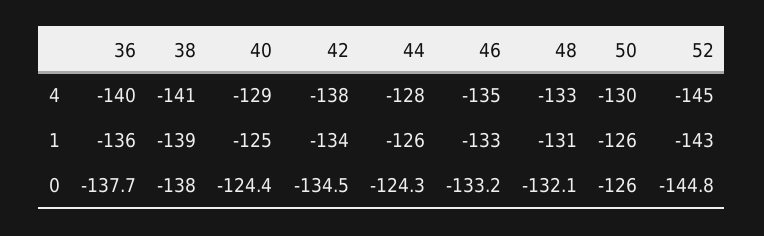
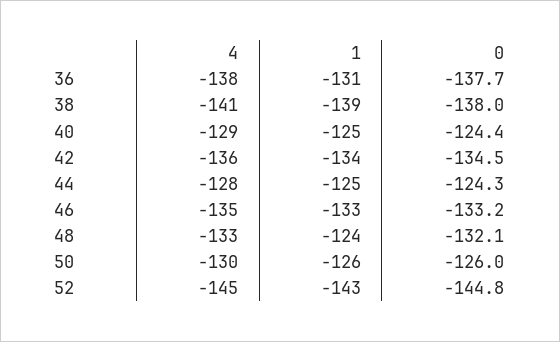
  {
    "36": {
-     "4": -140,
+     "4": -138,
-     "1": -136,
+     "1": -131,
      "0": -137.7
    },
    "38": {
      "4": -141,
      "1": -139,
      "0": -138
    },
    "40": {
      "4": -129,
      "1": -125,
      "0": -124.4
    },
    "42": {
-     "4": -138,
+     "4": -136,
      "1": -134,
      "0": -134.5
    },
    "44": {
      "4": -128,
-     "1": -126,
+     "1": -125,
      "0": -124.3
    },
    "46": {
      "4": -135,
      "1": -133,
      "0": -133.2
    },
    "48": {
      "4": -133,
-     "1": -131,
+     "1": -124,
      "0": -132.1
    },
    "50": {
      "4": -130,
      "1": -126,
      "0": -126
    },
    "52": {
      "4": -145,
      "1": -143,
      "0": -144.8
    }
  }

